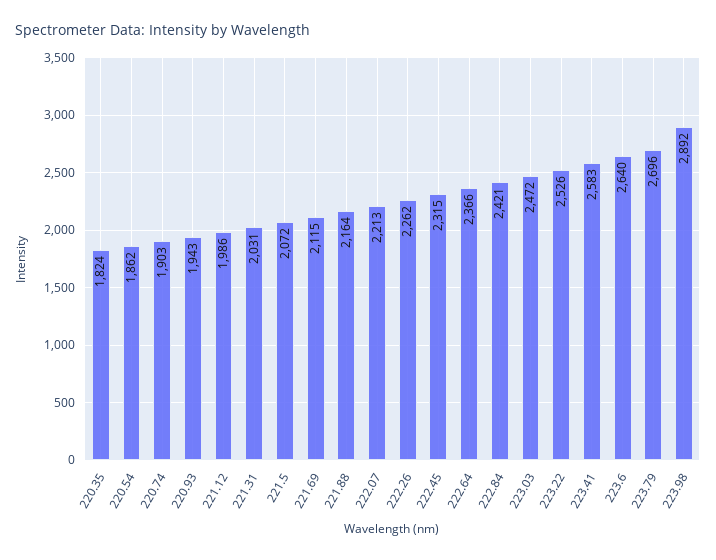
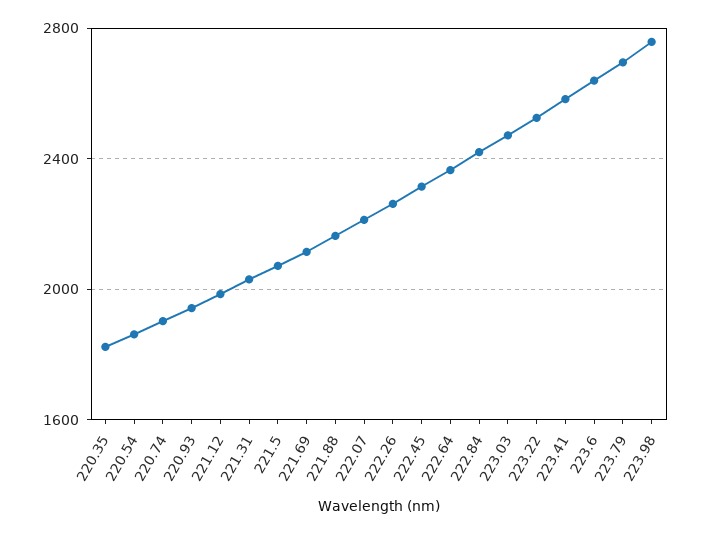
  {
    "220.35": 1824,
    "220.54": 1862,
    "220.74": 1903,
    "220.93": 1943,
    "221.12": 1986,
    "221.31": 2031,
    "221.5": 2072,
    "221.69": 2115,
    "221.88": 2164,
    "222.07": 2213,
    "222.26": 2262,
    "222.45": 2315,
    "222.64": 2366,
    "222.84": 2421,
    "223.03": 2472,
    "223.22": 2526,
    "223.41": 2583,
    "223.6": 2640,
    "223.79": 2696,
-   "223.98": 2892
+   "223.98": 2750
  }

